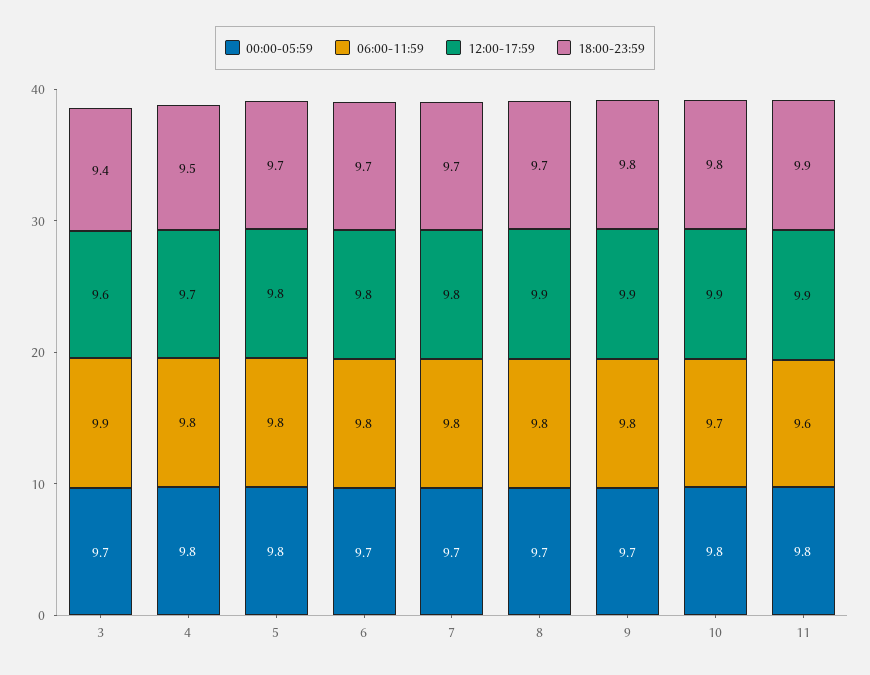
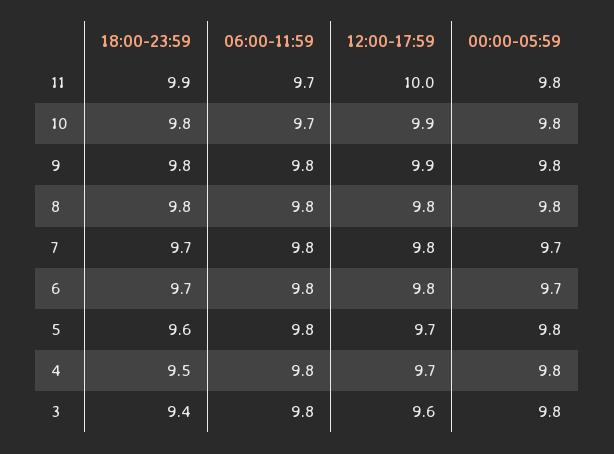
  {
    "00:00-05:59": {
-     "3": 9.7,
+     "3": 9.8,
      "4": 9.8,
      "5": 9.8,
      "6": 9.7,
      "7": 9.7,
-     "8": 9.7,
+     "8": 9.8,
-     "9": 9.7,
+     "9": 9.8,
      "10": 9.8,
      "11": 9.8
    },
    "06:00-11:59": {
-     "3": 9.9,
+     "3": 9.8,
      "4": 9.8,
      "5": 9.8,
      "6": 9.8,
      "7": 9.8,
      "8": 9.8,
      "9": 9.8,
      "10": 9.7,
-     "11": 9.6
+     "11": 9.7
    },
    "12:00-17:59": {
      "3": 9.6,
      "4": 9.7,
-     "5": 9.8,
+     "5": 9.7,
      "6": 9.8,
      "7": 9.8,
-     "8": 9.9,
+     "8": 9.8,
      "9": 9.9,
      "10": 9.9,
-     "11": 9.9
+     "11": 10
    },
    "18:00-23:59": {
      "3": 9.4,
      "4": 9.5,
-     "5": 9.7,
+     "5": 9.6,
      "6": 9.7,
      "7": 9.7,
-     "8": 9.7,
+     "8": 9.8,
      "9": 9.8,
      "10": 9.8,
      "11": 9.9
    }
  }

